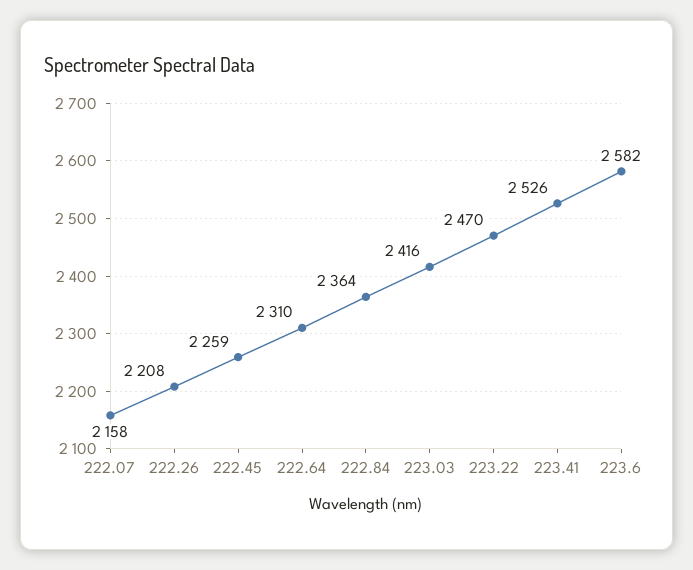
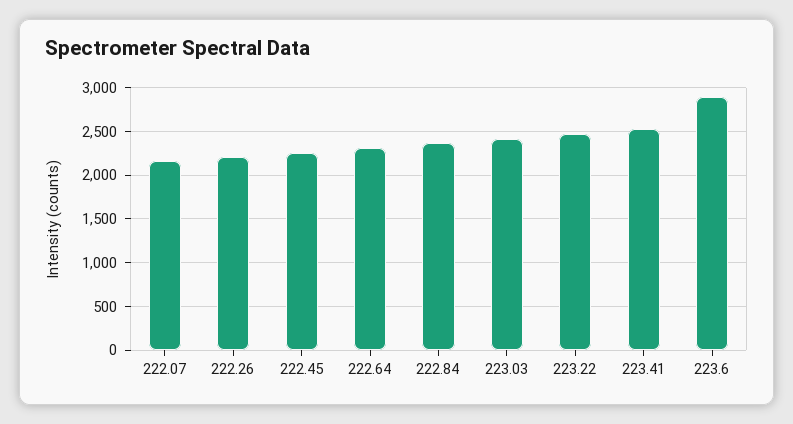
  {
    "222.07": 2158,
    "222.26": 2208,
    "222.45": 2259,
    "222.64": 2310,
    "222.84": 2364,
    "223.03": 2416,
    "223.22": 2470,
    "223.41": 2526,
-   "223.6": 2582
+   "223.6": 2900
  }

